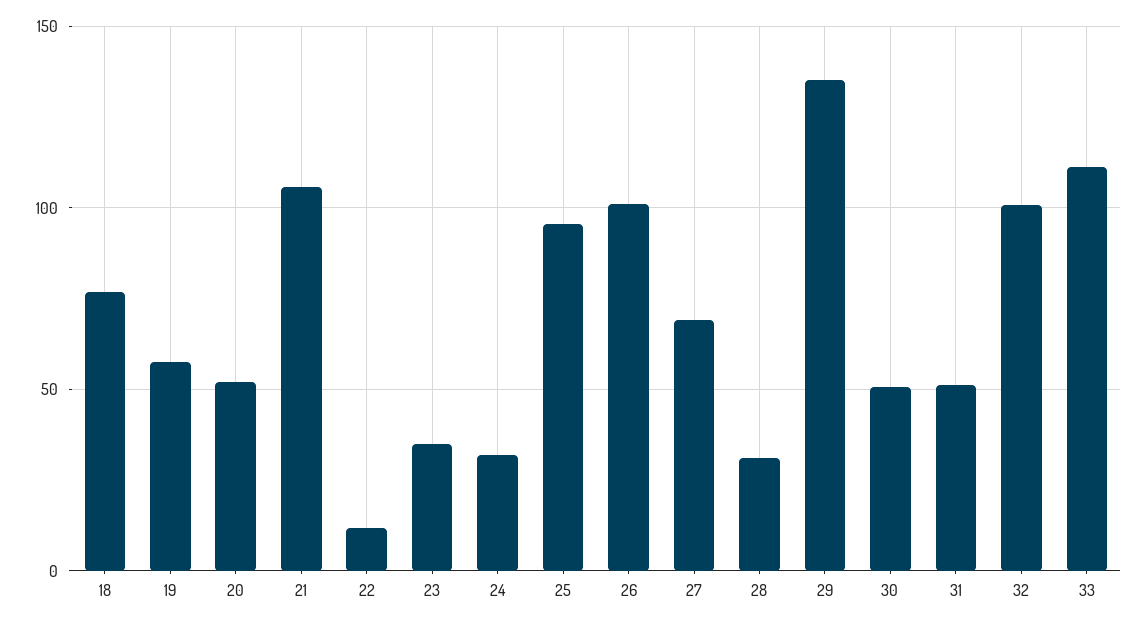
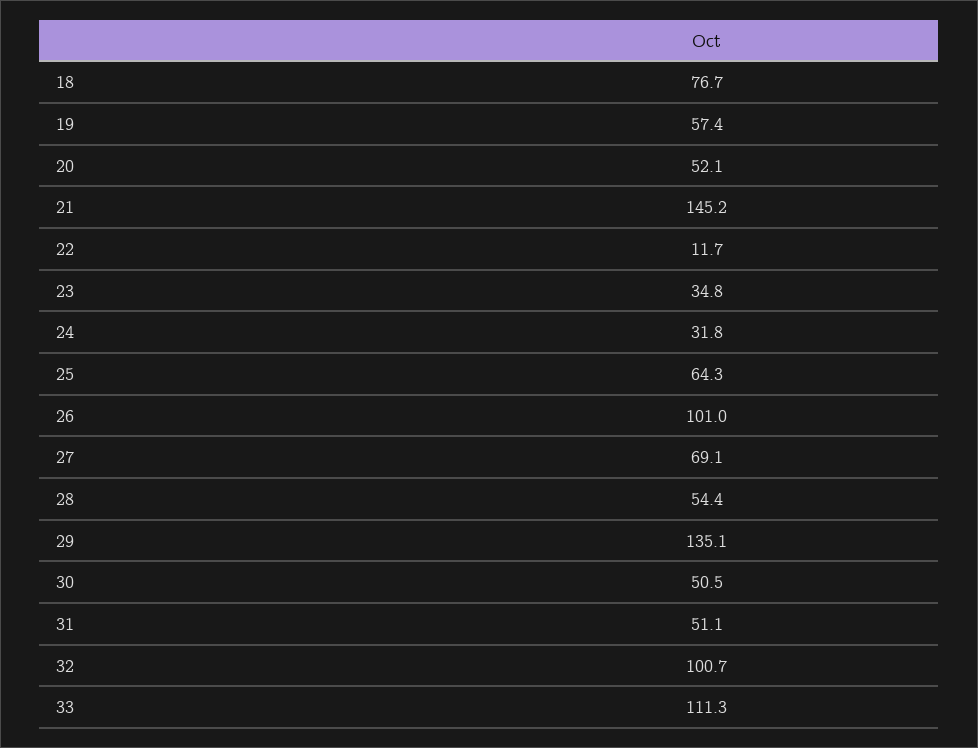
  {
    "18": 76.7,
    "19": 57.4,
    "20": 52.1,
-   "21": 105,
+   "21": 145.2,
    "22": 11.7,
    "23": 34.8,
    "24": 31.8,
-   "25": 95,
+   "25": 64.3,
    "26": 101,
    "27": 69.1,
-   "28": 30,
+   "28": 54.4,
    "29": 135.1,
    "30": 50.5,
    "31": 51.1,
    "32": 100.7,
    "33": 111.3
  }

